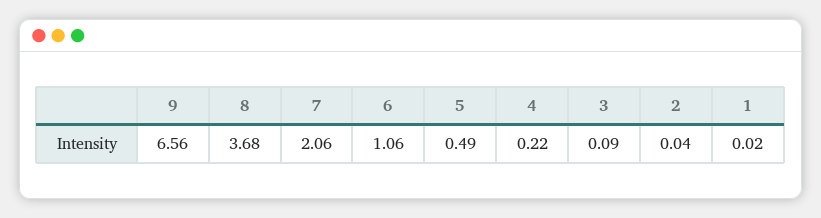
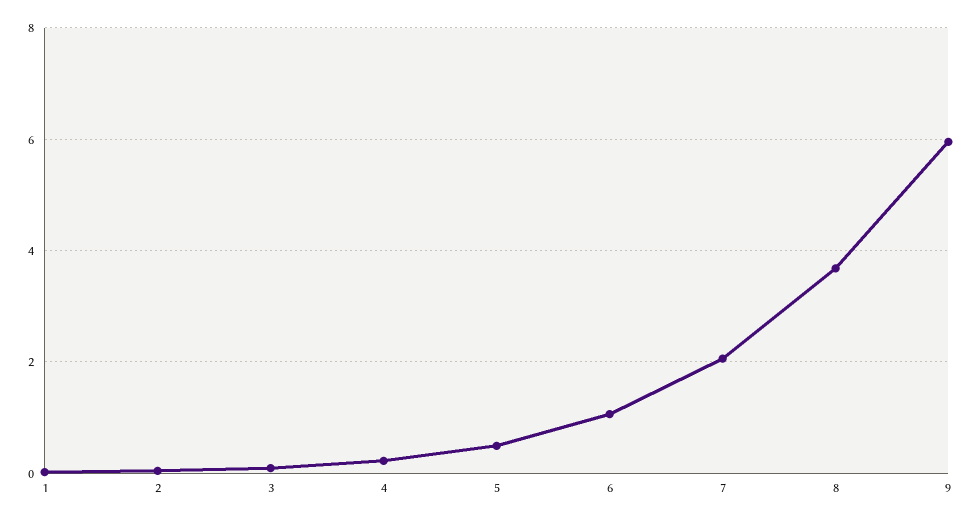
  {
-   "9": 6.56,
+   "9": 6,
    "8": 3.68,
    "7": 2.06,
    "6": 1.06,
    "5": 0.49,
    "4": 0.22,
    "3": 0.09,
    "2": 0.04,
    "1": 0.02
  }

